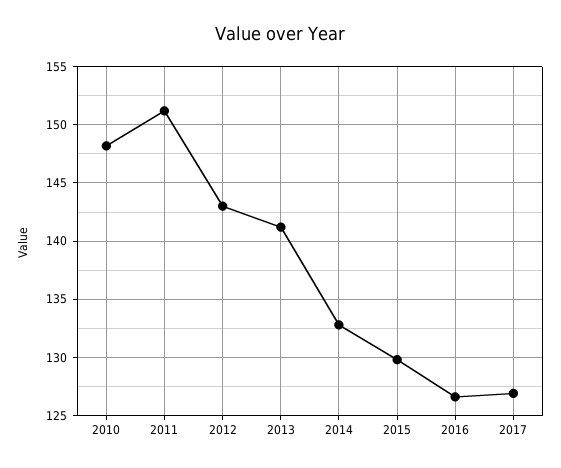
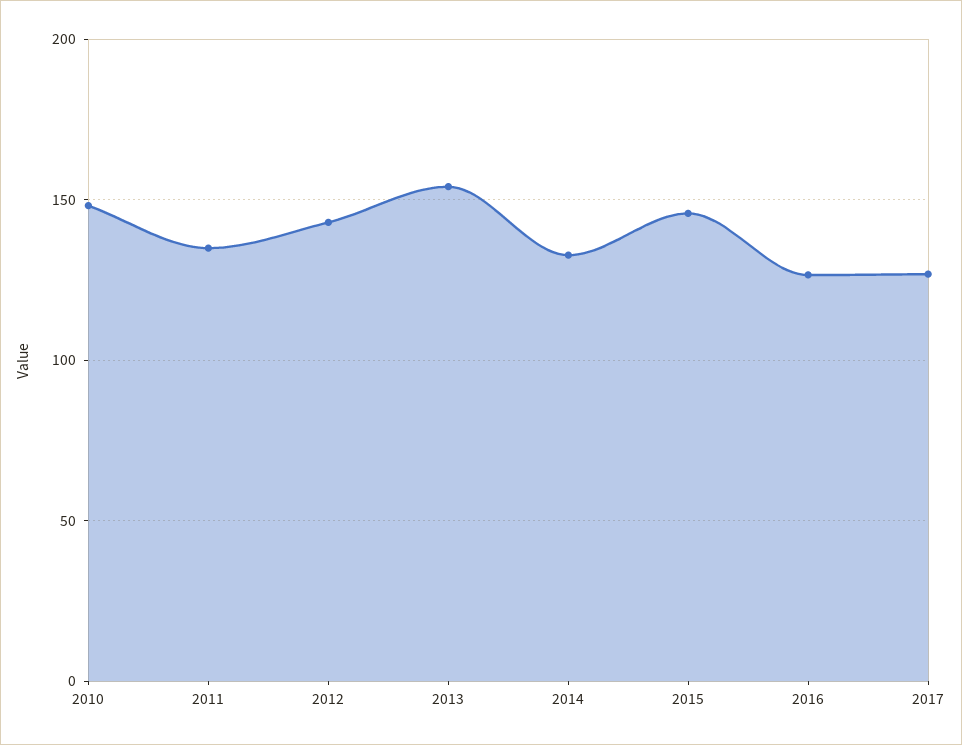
  {
    "2010": 148,
-   "2011": 151,
+   "2011": 135,
    "2012": 143,
-   "2013": 141,
+   "2013": 155,
    "2014": 133,
-   "2015": 130,
+   "2015": 145,
    "2016": 127,
    "2017": 127
  }

